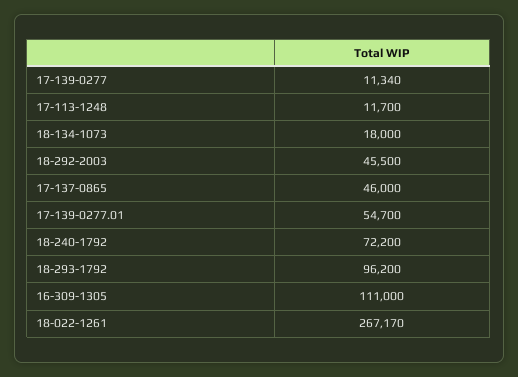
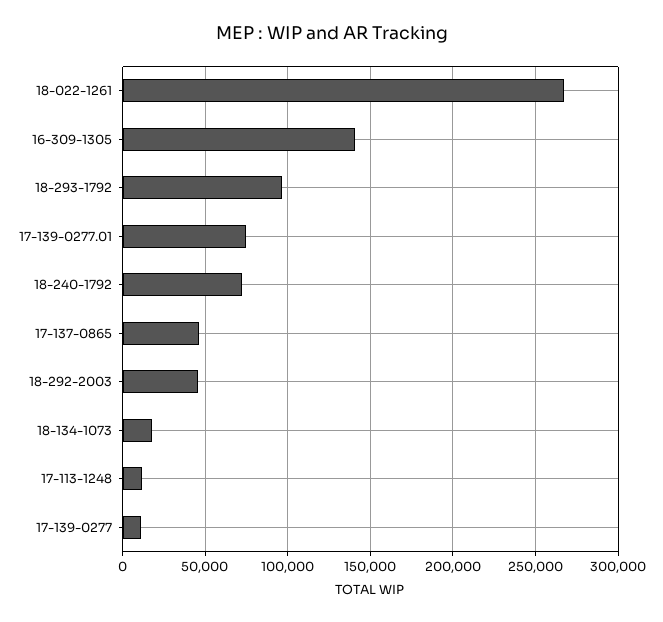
  {
    "17-139-0277": 11340,
    "17-113-1248": 11700,
    "18-134-1073": 18000,
    "18-292-2003": 45500,
    "17-137-0865": 46000,
-   "17-139-0277.01": 54700,
+   "17-139-0277.01": 75000,
    "18-240-1792": 72200,
    "18-293-1792": 96200,
-   "16-309-1305": 111000,
+   "16-309-1305": 140000,
    "18-022-1261": 267170
  }

